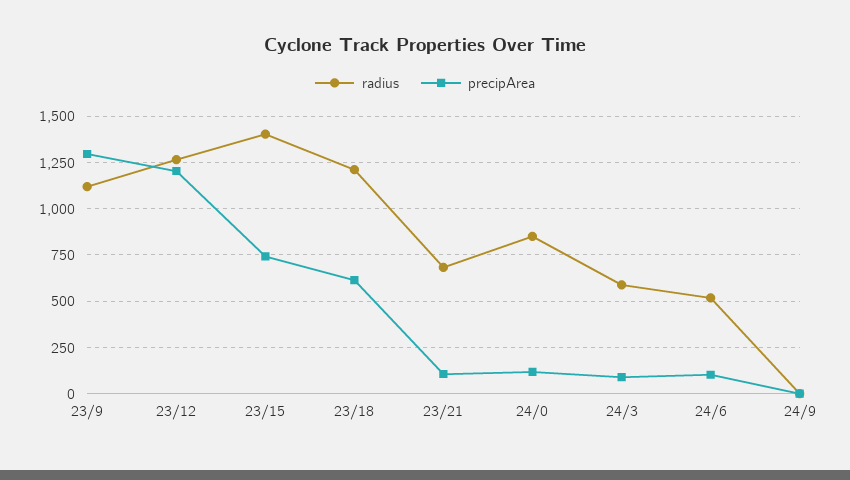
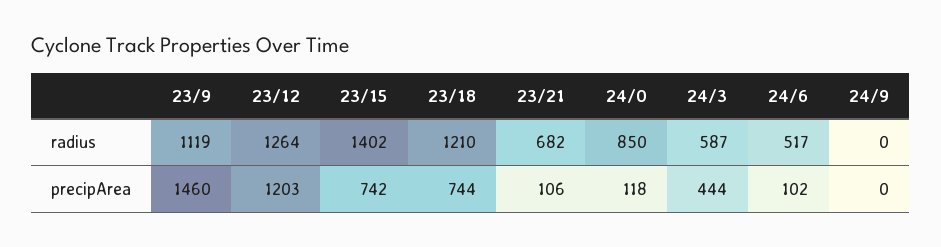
  {
    "radius": {
      "23/9": 1119,
      "23/12": 1264,
      "23/15": 1402,
      "23/18": 1210,
      "23/21": 682,
      "24/0": 850,
      "24/3": 587,
      "24/6": 517,
      "24/9": 0
    },
    "precipArea": {
-     "23/9": 1300,
+     "23/9": 1460,
      "23/12": 1203,
      "23/15": 742,
-     "23/18": 600,
+     "23/18": 744,
      "23/21": 106,
      "24/0": 118,
-     "24/3": 100,
+     "24/3": 444,
      "24/6": 102,
      "24/9": 0
    }
  }

